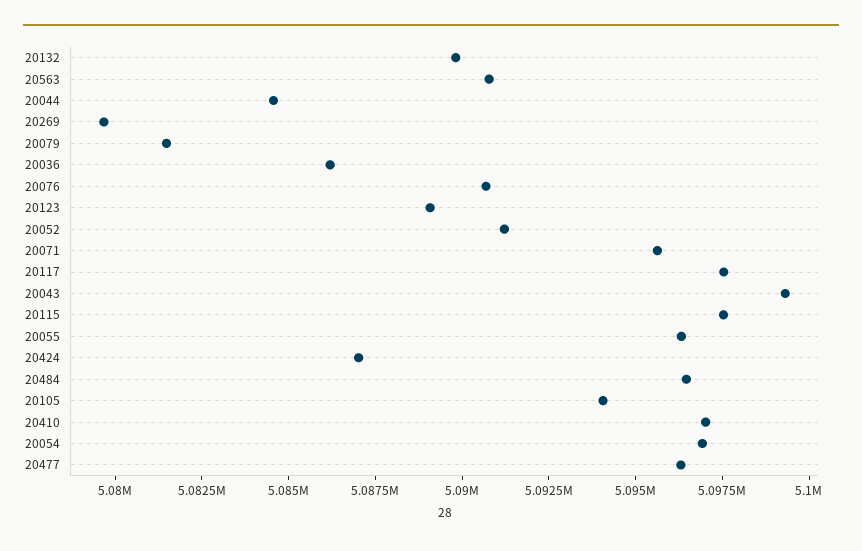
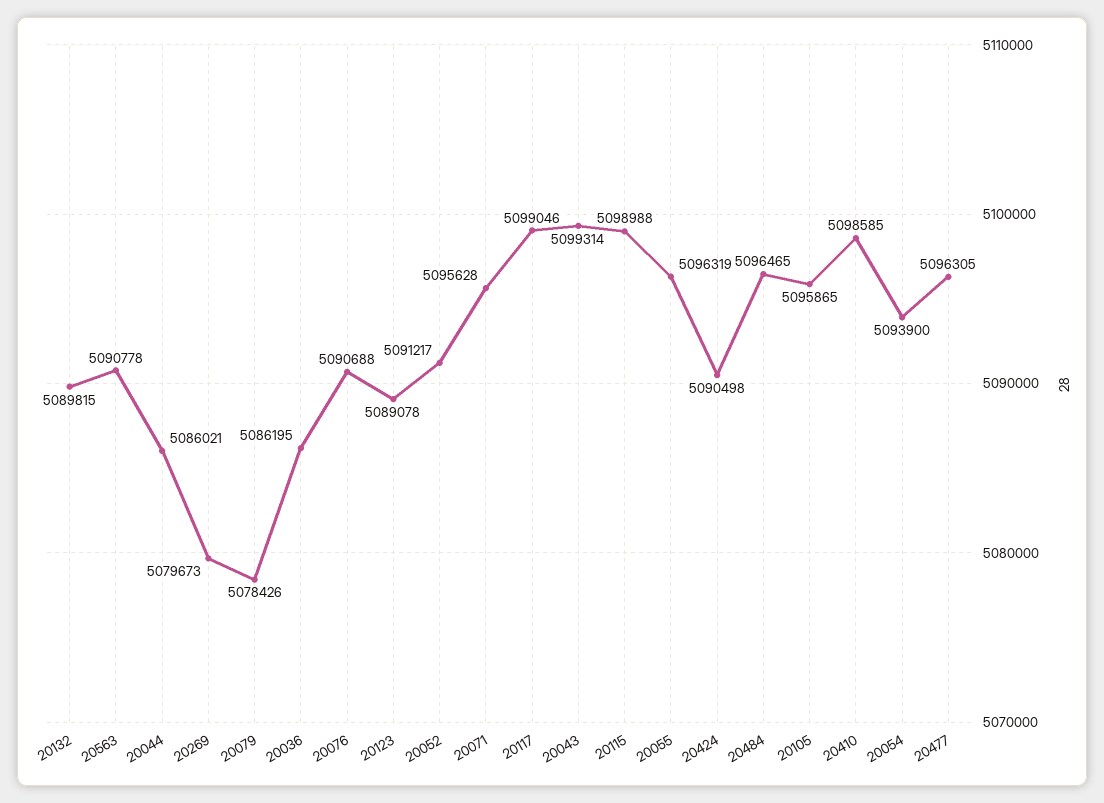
  {
    "20132": 5089815,
    "20563": 5090778,
-   "20044": 5084500,
+   "20044": 5086021,
    "20269": 5079673,
-   "20079": 5081500,
+   "20079": 5078426,
    "20036": 5086195,
    "20076": 5090688,
    "20123": 5089078,
    "20052": 5091217,
    "20071": 5095628,
-   "20117": 5097500,
+   "20117": 5099046,
    "20043": 5099314,
-   "20115": 5097500,
+   "20115": 5098988,
    "20055": 5096319,
-   "20424": 5087000,
+   "20424": 5090498,
    "20484": 5096465,
-   "20105": 5094000,
+   "20105": 5095865,
-   "20410": 5097000,
+   "20410": 5098585,
-   "20054": 5097000,
+   "20054": 5093900,
    "20477": 5096305
  }

